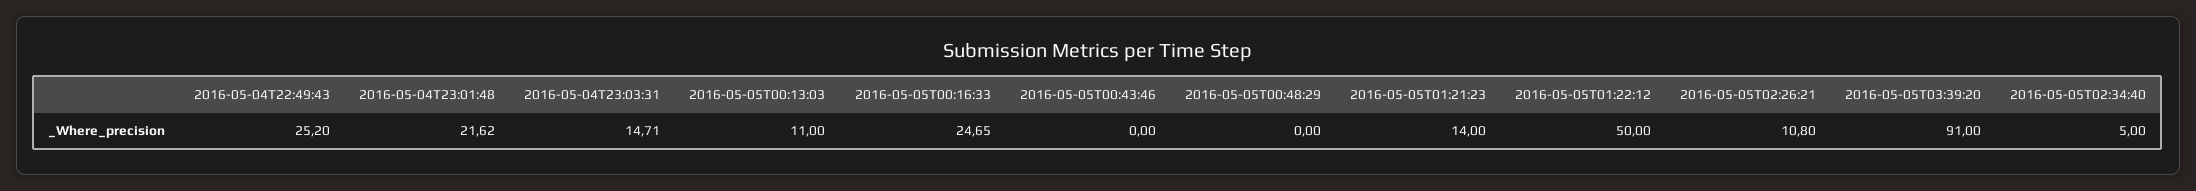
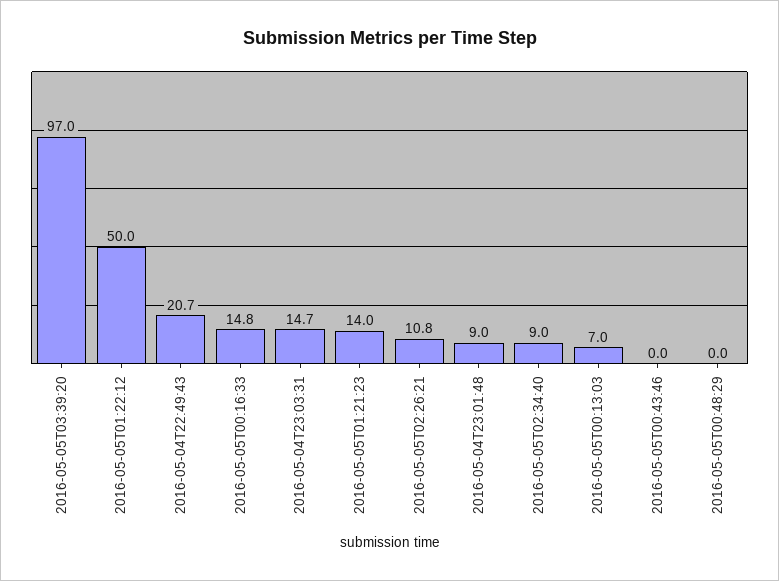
  {
-   "2016-05-04T22:49:43": 25.2,
+   "2016-05-04T22:49:43": 20.7,
-   "2016-05-04T23:01:48": 21.62,
+   "2016-05-04T23:01:48": 9,
    "2016-05-04T23:03:31": 14.71,
-   "2016-05-05T00:13:03": 11,
+   "2016-05-05T00:13:03": 7,
-   "2016-05-05T00:16:33": 24.65,
+   "2016-05-05T00:16:33": 14.8,
    "2016-05-05T00:43:46": 0,
    "2016-05-05T00:48:29": 0,
    "2016-05-05T01:21:23": 14,
    "2016-05-05T01:22:12": 50,
    "2016-05-05T02:26:21": 10.8,
-   "2016-05-05T03:39:20": 91,
+   "2016-05-05T03:39:20": 97,
-   "2016-05-05T02:34:40": 5
+   "2016-05-05T02:34:40": 9
  }

